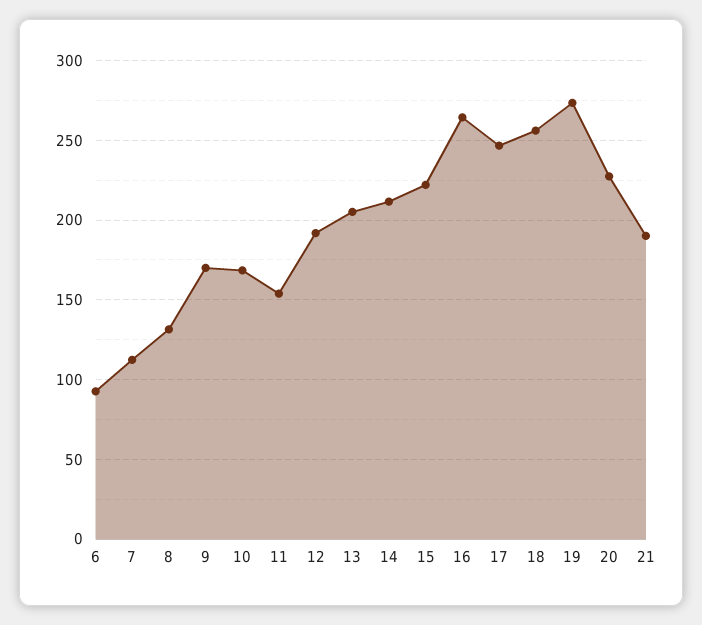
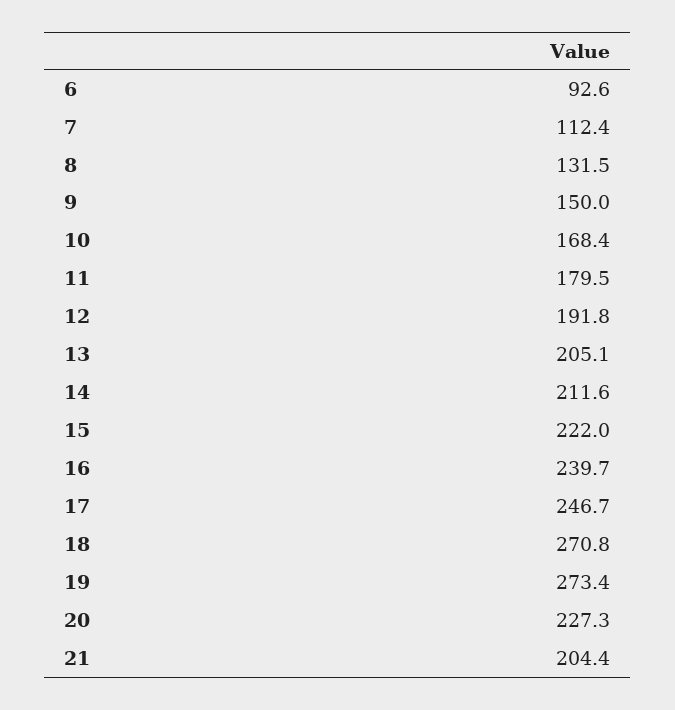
  {
    "6": 92.6,
    "7": 112.4,
    "8": 131.5,
-   "9": 170,
+   "9": 150,
    "10": 168.4,
-   "11": 155,
+   "11": 179.5,
    "12": 191.8,
    "13": 205.1,
    "14": 211.6,
    "15": 222,
-   "16": 265,
+   "16": 239.7,
    "17": 246.7,
-   "18": 255,
+   "18": 270.8,
    "19": 273.4,
    "20": 227.3,
-   "21": 190
+   "21": 204.4
  }

